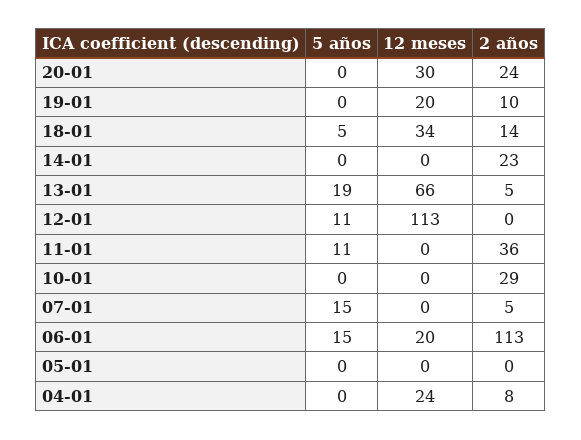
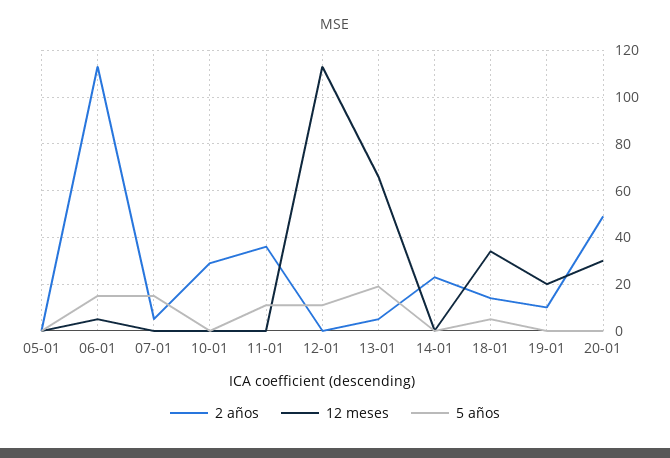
  {
    "5 años": {
      "20-01": 0,
      "19-01": 0,
      "18-01": 5,
      "14-01": 0,
      "13-01": 19,
      "12-01": 11,
      "11-01": 11,
      "10-01": 0,
      "07-01": 15,
      "06-01": 15,
-     "05-01": 0,
+     "05-01": 0
-     "04-01": 0
    },
    "12 meses": {
      "20-01": 30,
      "19-01": 20,
      "18-01": 34,
      "14-01": 0,
      "13-01": 66,
      "12-01": 113,
      "11-01": 0,
      "10-01": 0,
      "07-01": 0,
-     "06-01": 20,
+     "06-01": 5,
-     "05-01": 0,
+     "05-01": 0
-     "04-01": 24
    },
    "2 años": {
-     "20-01": 24,
+     "20-01": 50,
      "19-01": 10,
      "18-01": 14,
      "14-01": 23,
      "13-01": 5,
      "12-01": 0,
      "11-01": 36,
      "10-01": 29,
      "07-01": 5,
      "06-01": 113,
-     "05-01": 0,
+     "05-01": 0
-     "04-01": 8
    }
  }

